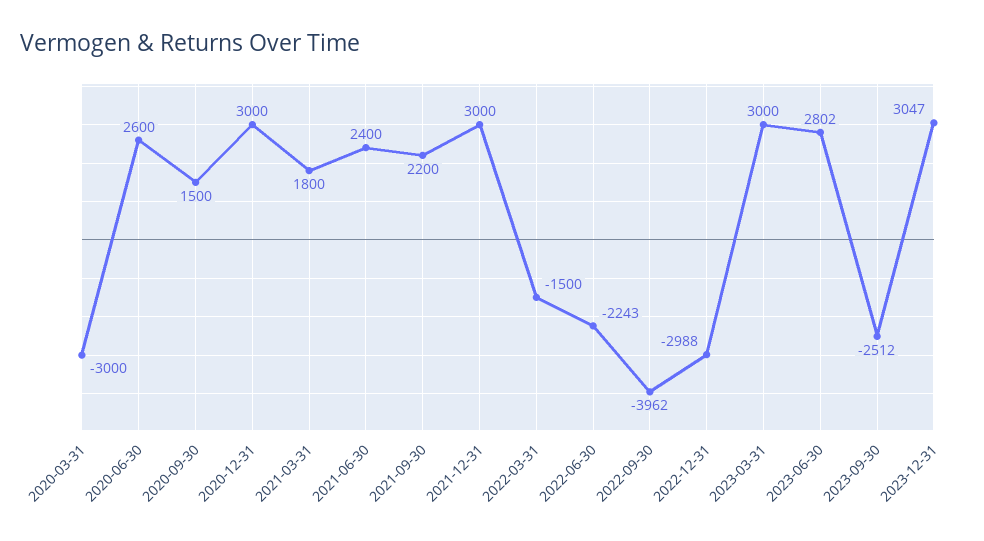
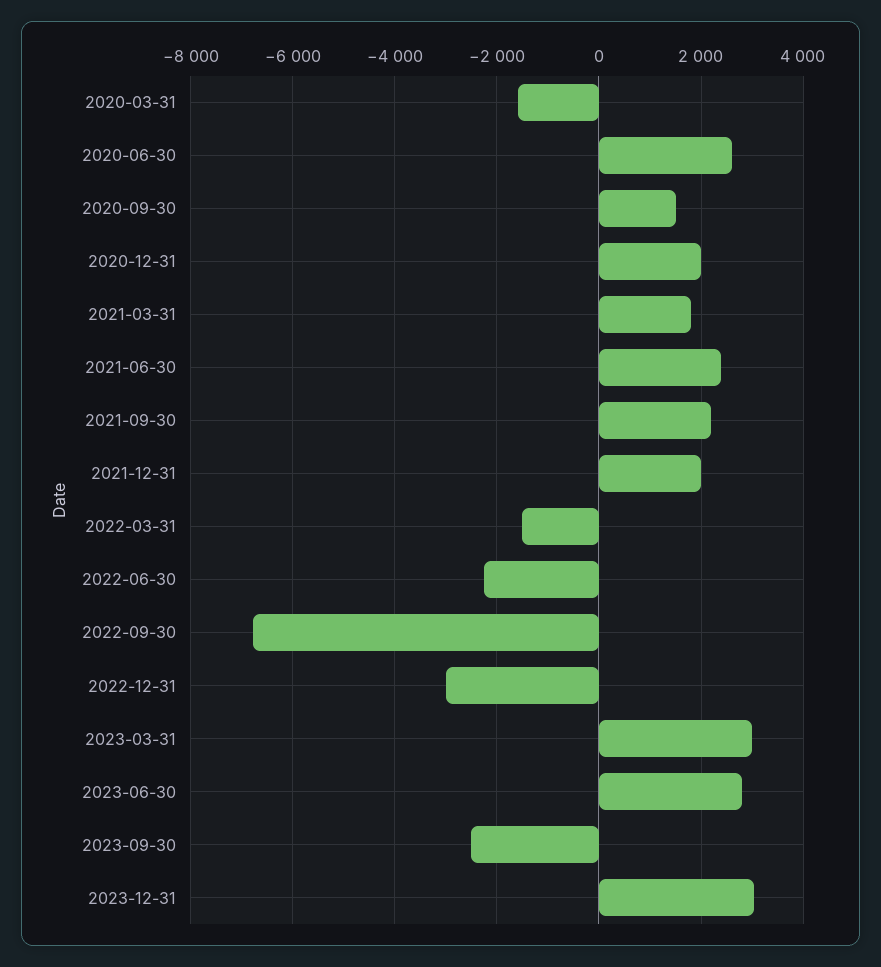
  {
-   "2020-03-31": -3000,
+   "2020-03-31": -1600,
    "2020-06-30": 2600,
    "2020-09-30": 1500,
-   "2020-12-31": 3000,
+   "2020-12-31": 2000,
    "2021-03-31": 1800,
    "2021-06-30": 2400,
    "2021-09-30": 2200,
-   "2021-12-31": 3000,
+   "2021-12-31": 2000,
    "2022-03-31": -1500,
    "2022-06-30": -2243,
-   "2022-09-30": -3962,
+   "2022-09-30": -6800,
    "2022-12-31": -2988,
    "2023-03-31": 3000,
    "2023-06-30": 2802,
    "2023-09-30": -2512,
    "2023-12-31": 3047
  }

